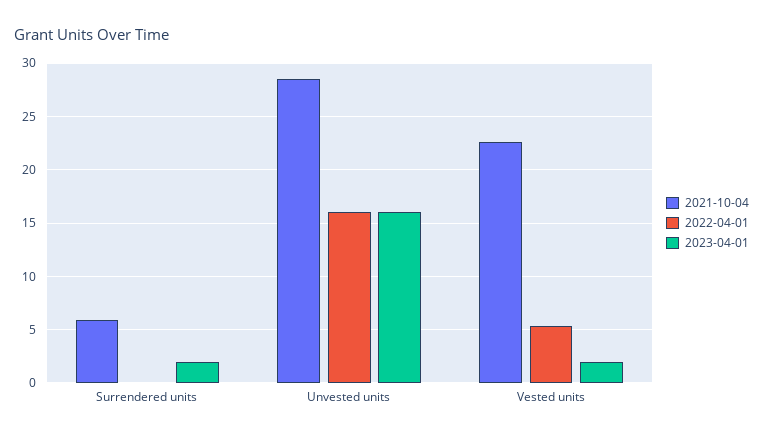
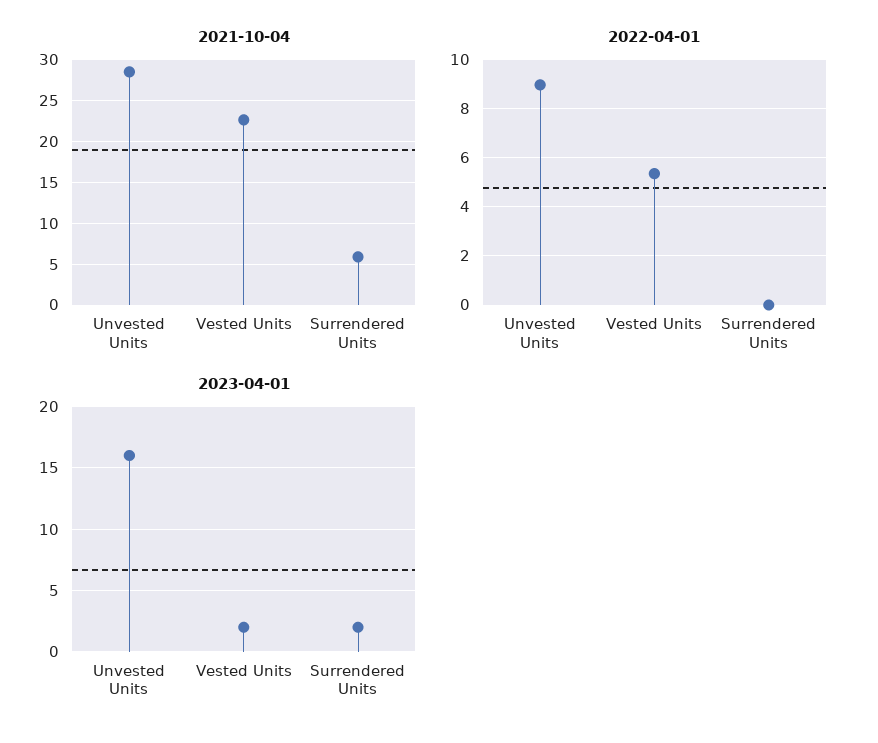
  {
    "2021-10-04": {
      "Surrendered units": 6,
      "Unvested units": 29,
      "Vested units": 23
    },
    "2022-04-01": {
      "Surrendered units": 0,
-     "Unvested units": 16,
+     "Unvested units": 9,
      "Vested units": 5.25
    },
    "2023-04-01": {
      "Surrendered units": 2,
      "Unvested units": 16,
      "Vested units": 2
    }
  }

